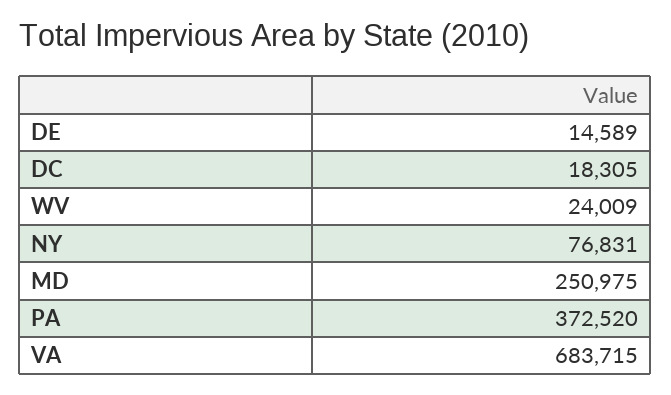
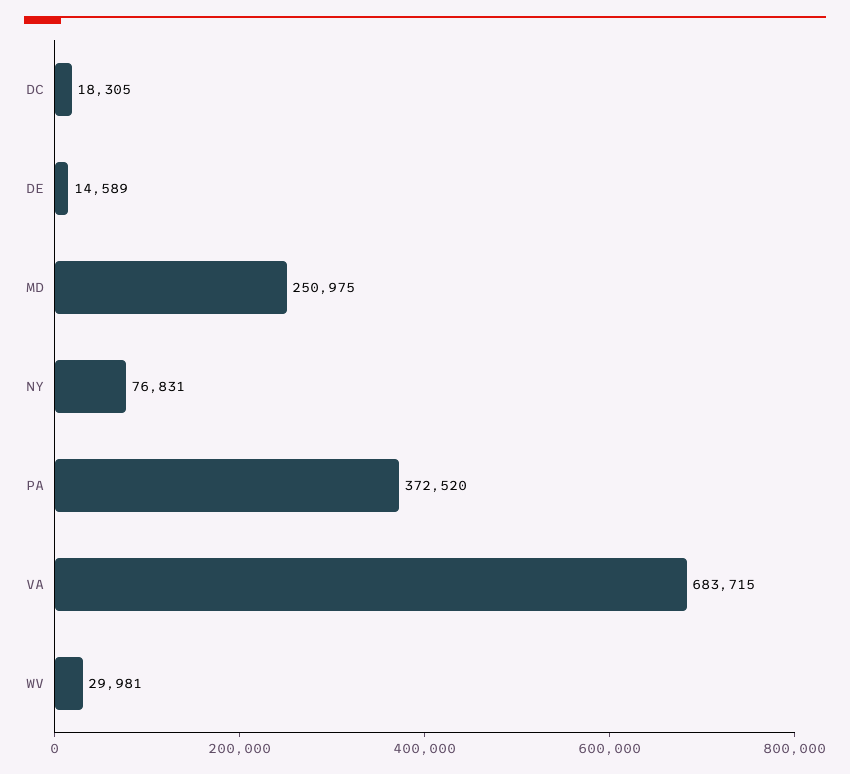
  {
    "DE": 14589,
    "DC": 18305,
-   "WV": 24009,
+   "WV": 29981,
    "NY": 76831,
    "MD": 250975,
    "PA": 372520,
    "VA": 683715
  }

